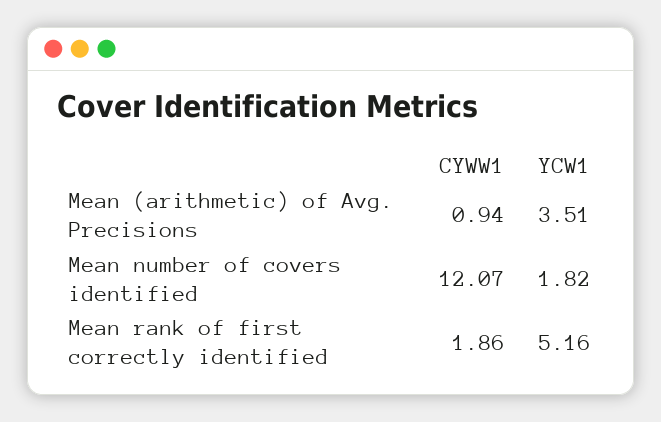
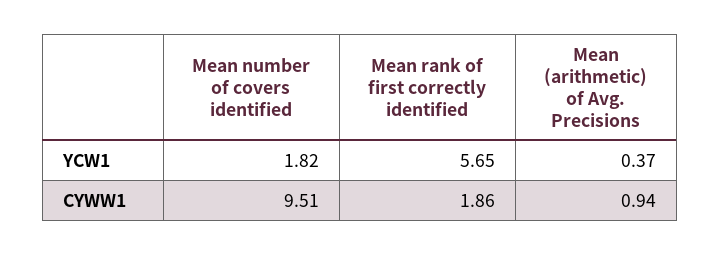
  {
    "CYWW1": {
      "Mean (arithmetic) of Avg. Precisions": 0.94,
-     "Mean number of covers identified": 12.07,
+     "Mean number of covers identified": 9.51,
      "Mean rank of first correctly identified": 1.86
    },
    "YCW1": {
-     "Mean (arithmetic) of Avg. Precisions": 3.51,
+     "Mean (arithmetic) of Avg. Precisions": 0.37,
      "Mean number of covers identified": 1.82,
-     "Mean rank of first correctly identified": 5.16
+     "Mean rank of first correctly identified": 5.65
    }
  }

